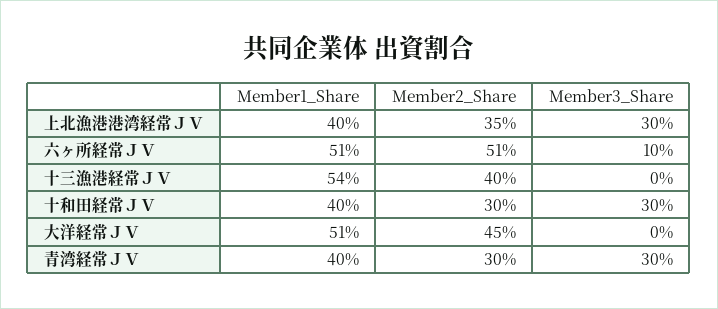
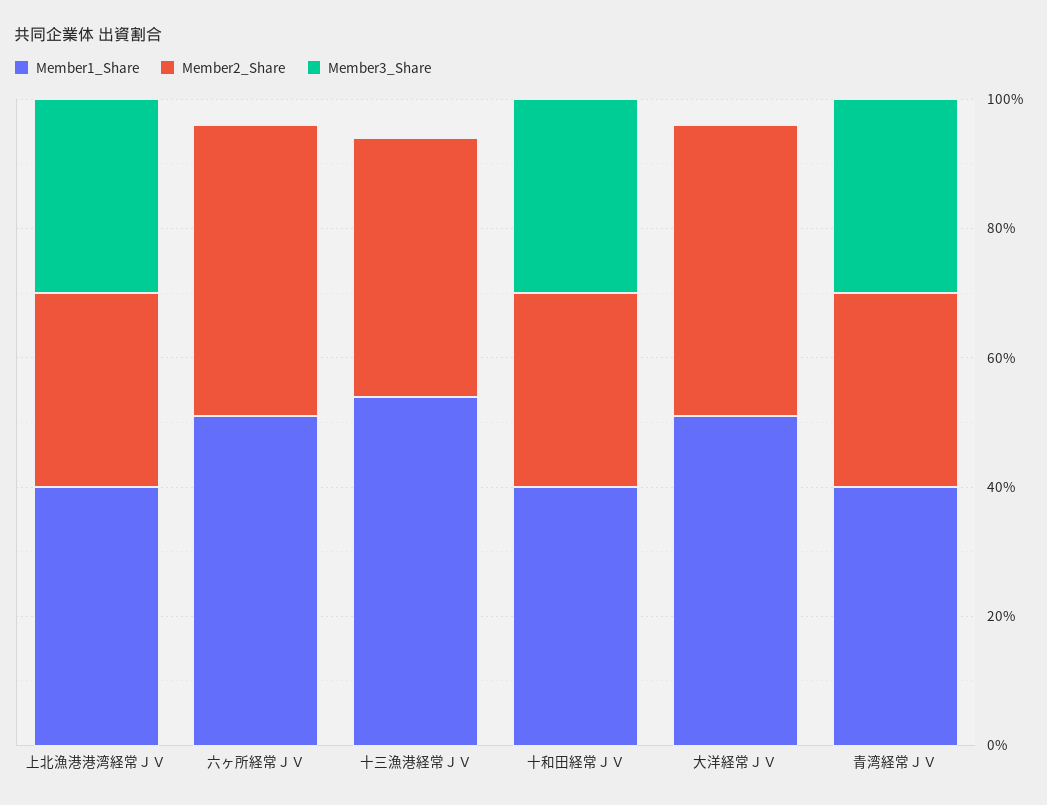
  {
    "Member1_Share": {
      "上北漁港港湾経常ＪＶ": 40,
      "六ヶ所経常ＪＶ": 51,
      "十三漁港経常ＪＶ": 54,
      "十和田経常ＪＶ": 40,
      "大洋経常ＪＶ": 51,
      "青湾経常ＪＶ": 40
    },
    "Member2_Share": {
-     "上北漁港港湾経常ＪＶ": 35,
+     "上北漁港港湾経常ＪＶ": 30,
-     "六ヶ所経常ＪＶ": 51,
+     "六ヶ所経常ＪＶ": 45,
      "十三漁港経常ＪＶ": 40,
      "十和田経常ＪＶ": 30,
      "大洋経常ＪＶ": 45,
      "青湾経常ＪＶ": 30
    },
    "Member3_Share": {
      "上北漁港港湾経常ＪＶ": 30,
-     "六ヶ所経常ＪＶ": 10,
+     "六ヶ所経常ＪＶ": 0,
      "十三漁港経常ＪＶ": 0,
      "十和田経常ＪＶ": 30,
      "大洋経常ＪＶ": 0,
      "青湾経常ＪＶ": 30
    }
  }

